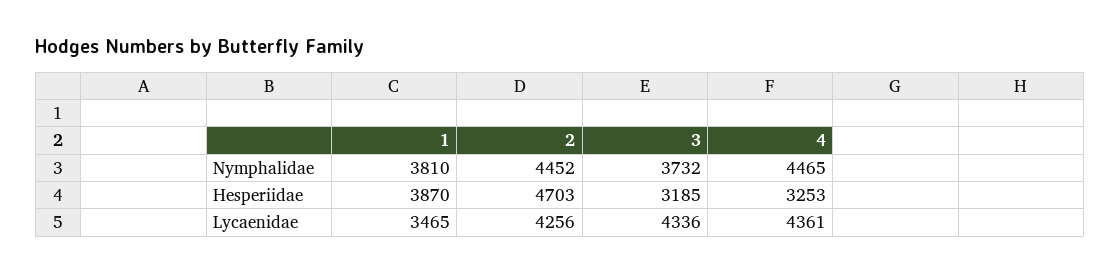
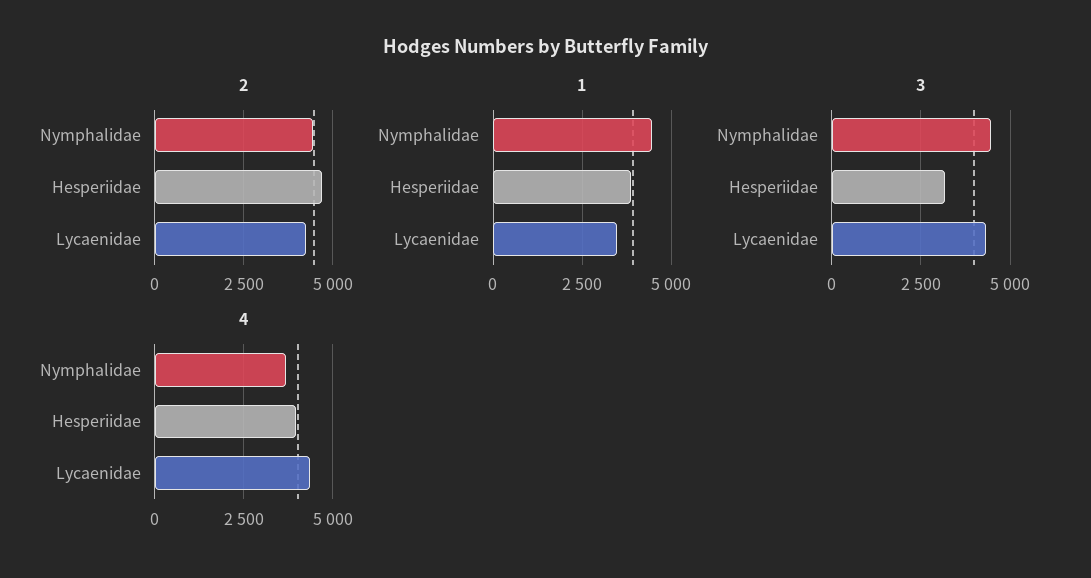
  {
    "1": {
-     "Nymphalidae": 3810,
+     "Nymphalidae": 4500,
      "Hesperiidae": 3870,
      "Lycaenidae": 3465
    },
    "2": {
      "Nymphalidae": 4452,
      "Hesperiidae": 4703,
      "Lycaenidae": 4256
    },
    "3": {
-     "Nymphalidae": 3732,
+     "Nymphalidae": 4500,
      "Hesperiidae": 3185,
      "Lycaenidae": 4336
    },
    "4": {
-     "Nymphalidae": 4465,
+     "Nymphalidae": 3750,
-     "Hesperiidae": 3253,
+     "Hesperiidae": 4000,
      "Lycaenidae": 4361
    }
  }

